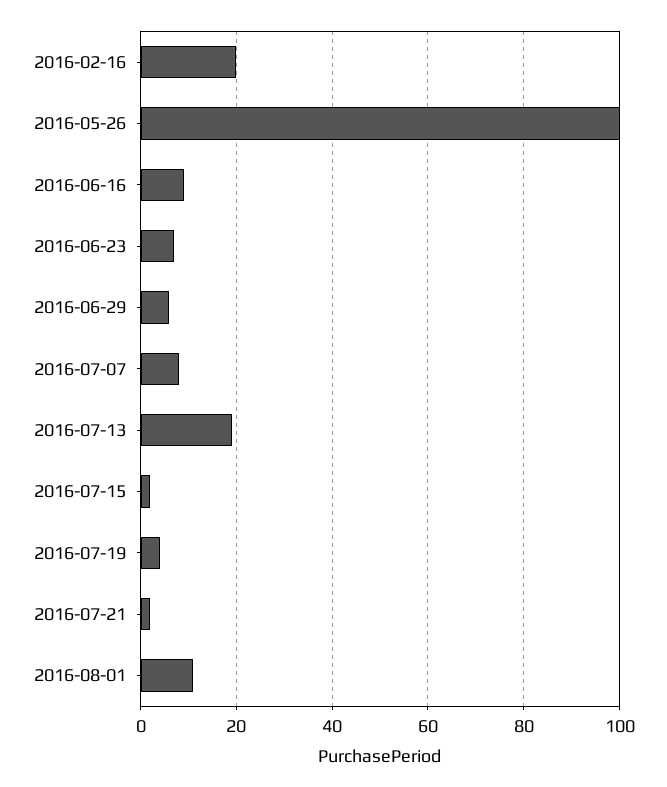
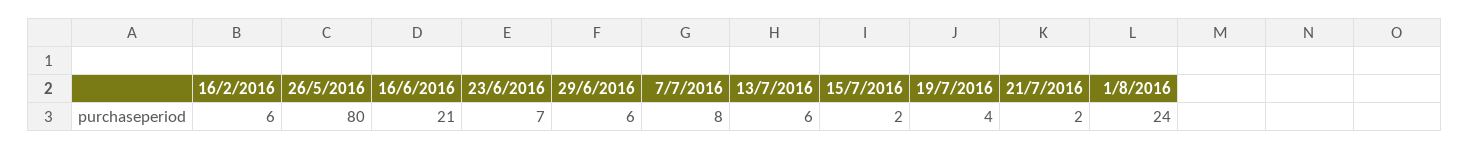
  {
-   "2016-02-16": 20,
+   "2016-02-16": 6,
-   "2016-05-26": 100,
+   "2016-05-26": 80,
-   "2016-06-16": 10,
+   "2016-06-16": 21,
    "2016-06-23": 7,
    "2016-06-29": 6,
    "2016-07-07": 8,
-   "2016-07-13": 20,
+   "2016-07-13": 6,
    "2016-07-15": 2,
    "2016-07-19": 4,
    "2016-07-21": 2,
-   "2016-08-01": 10
+   "2016-08-01": 24
  }

